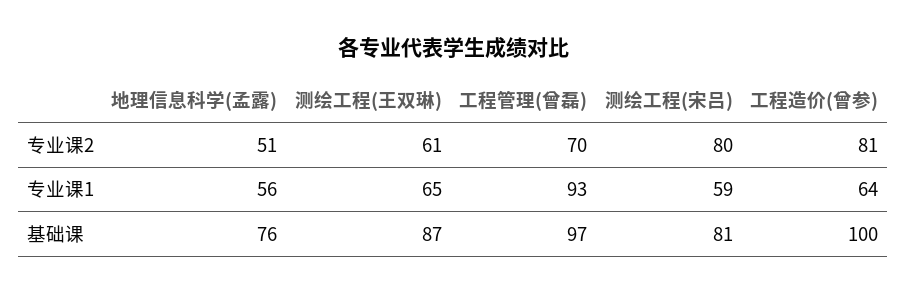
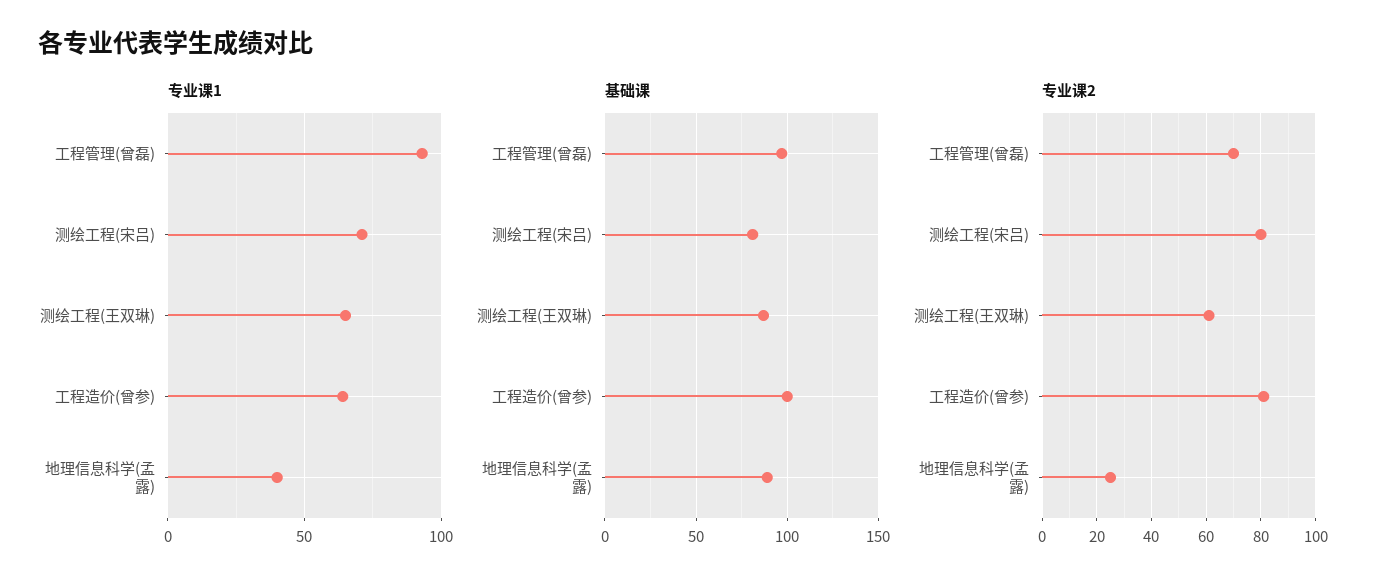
  {
    "专业课2": {
-     "地理信息科学(孟露)": 51,
+     "地理信息科学(孟露)": 25,
      "测绘工程(王双琳)": 61,
      "工程管理(曾磊)": 70,
      "测绘工程(宋吕)": 80,
      "工程造价(曾参)": 81
    },
    "专业课1": {
-     "地理信息科学(孟露)": 56,
+     "地理信息科学(孟露)": 40,
      "测绘工程(王双琳)": 65,
      "工程管理(曾磊)": 93,
-     "测绘工程(宋吕)": 59,
+     "测绘工程(宋吕)": 70,
      "工程造价(曾参)": 64
    },
    "基础课": {
-     "地理信息科学(孟露)": 76,
+     "地理信息科学(孟露)": 90,
      "测绘工程(王双琳)": 87,
      "工程管理(曾磊)": 97,
      "测绘工程(宋吕)": 81,
      "工程造价(曾参)": 100
    }
  }

